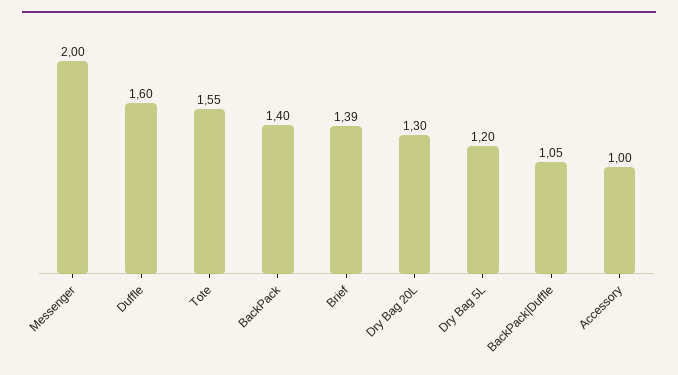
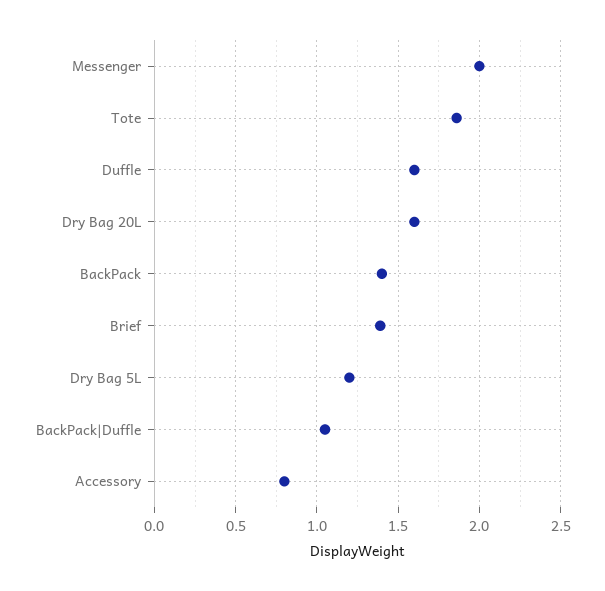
  {
    "Messenger": 2,
    "Duffle": 1.6,
-   "Tote": 1.55,
+   "Tote": 1.85,
    "BackPack": 1.4,
    "Brief": 1.39,
-   "Dry Bag 20L": 1.3,
+   "Dry Bag 20L": 1.6,
    "Dry Bag 5L": 1.2,
    "BackPack|Duffle": 1.05,
-   "Accessory": 1
+   "Accessory": 0.8
  }

